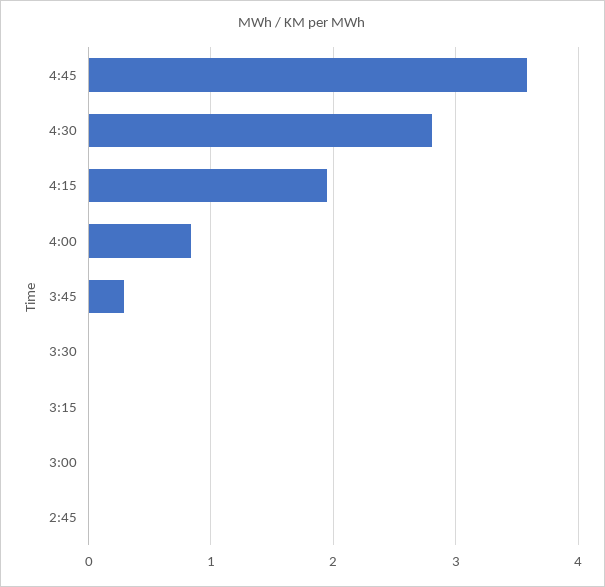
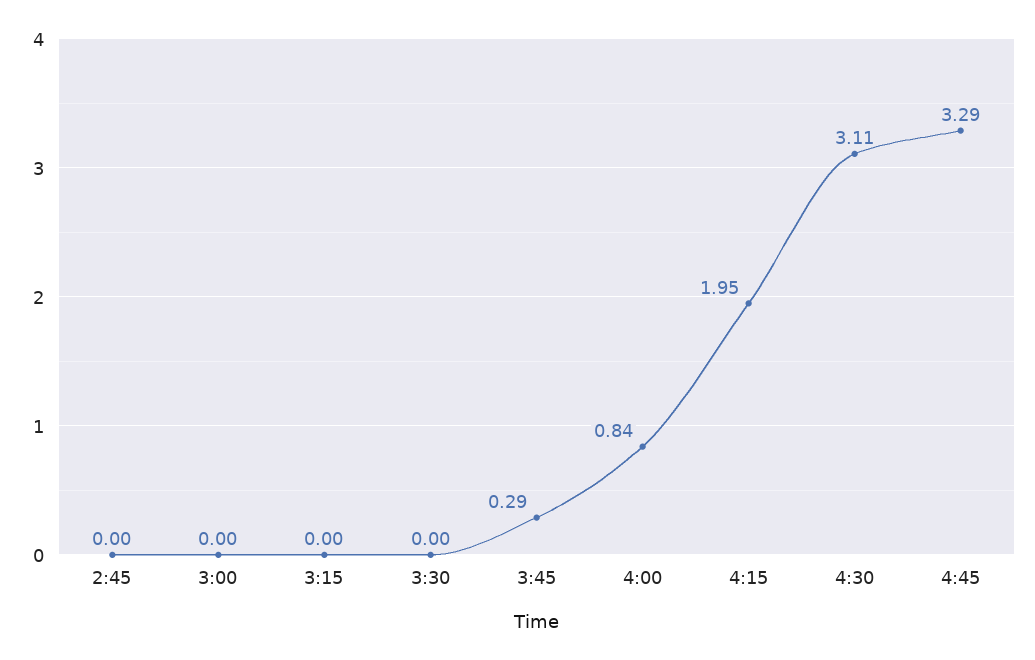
  {
-   "4:45": 3.6,
+   "4:45": 3.29,
-   "4:30": 2.8,
+   "4:30": 3.11,
    "4:15": 1.95,
    "4:00": 0.84,
    "3:45": 0.29,
    "3:30": 0,
    "3:15": 0,
    "3:00": 0,
    "2:45": 0
  }

